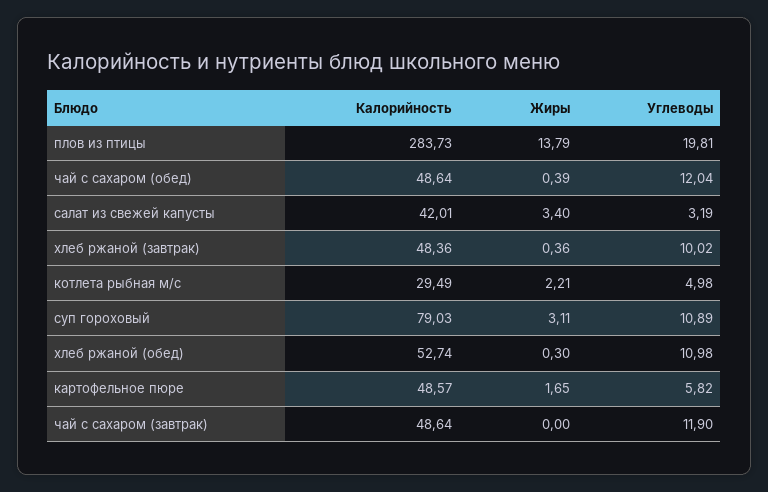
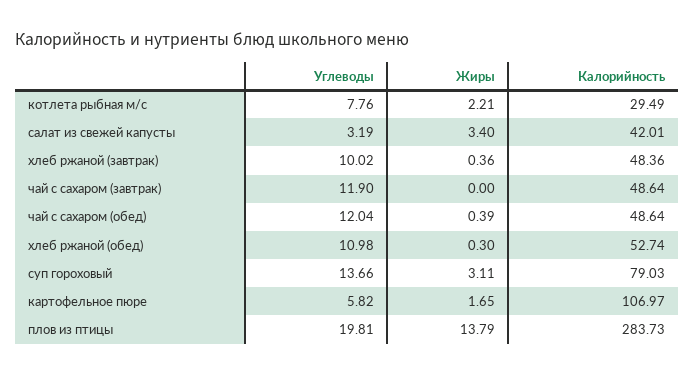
  {
    "Калорийность": {
      "плов из птицы": 283.73,
      "чай с сахаром (обед)": 48.64,
      "салат из свежей капусты": 42.01,
      "хлеб ржаной (завтрак)": 48.36,
      "котлета рыбная м/с": 29.49,
      "суп гороховый": 79.03,
      "хлеб ржаной (обед)": 52.74,
-     "картофельное пюре": 48.57,
+     "картофельное пюре": 106.97,
      "чай с сахаром (завтрак)": 48.64
    },
    "Жиры": {
      "плов из птицы": 13.79,
      "чай с сахаром (обед)": 0.39,
      "салат из свежей капусты": 3.4,
      "хлеб ржаной (завтрак)": 0.36,
      "котлета рыбная м/с": 2.21,
      "суп гороховый": 3.11,
      "хлеб ржаной (обед)": 0.3,
      "картофельное пюре": 1.65,
      "чай с сахаром (завтрак)": 0
    },
    "Углеводы": {
      "плов из птицы": 19.81,
      "чай с сахаром (обед)": 12.04,
      "салат из свежей капусты": 3.19,
      "хлеб ржаной (завтрак)": 10.02,
-     "котлета рыбная м/с": 4.98,
+     "котлета рыбная м/с": 7.76,
-     "суп гороховый": 10.89,
+     "суп гороховый": 13.66,
      "хлеб ржаной (обед)": 10.98,
      "картофельное пюре": 5.82,
      "чай с сахаром (завтрак)": 11.9
    }
  }

